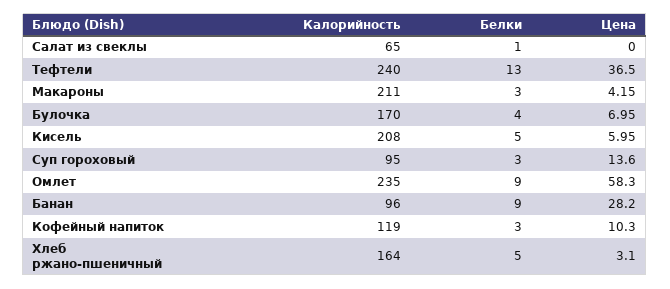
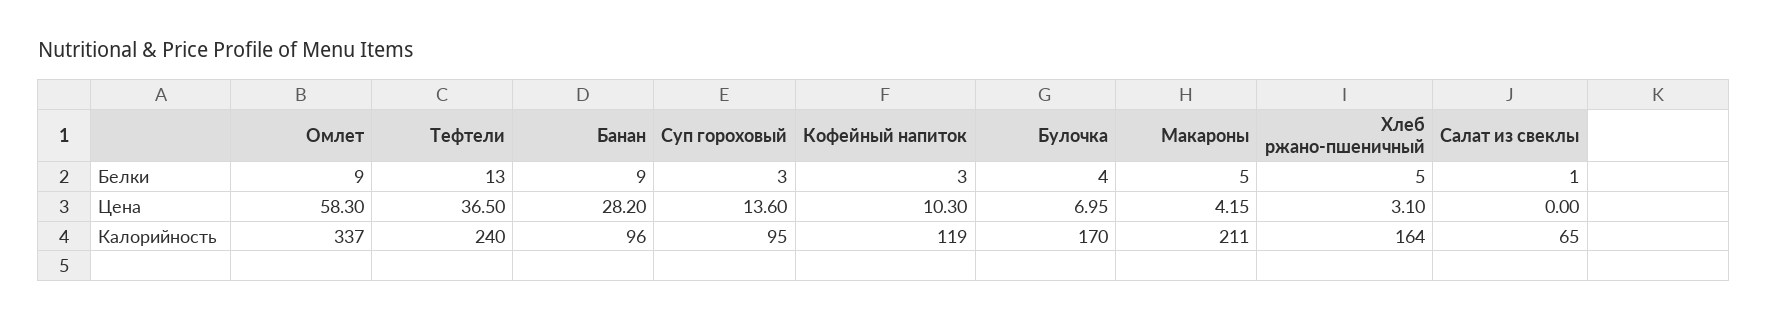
  {
    "Калорийность": {
      "Салат из свеклы": 65,
      "Тефтели": 240,
      "Макароны": 211,
      "Булочка": 170,
-     "Кисель": 208,
      "Суп гороховый": 95,
-     "Омлет": 235,
+     "Омлет": 337,
      "Банан": 96,
      "Кофейный напиток": 119,
      "Хлеб ржано-пшеничный": 164
    },
    "Белки": {
      "Салат из свеклы": 1,
      "Тефтели": 13,
-     "Макароны": 3,
+     "Макароны": 5,
      "Булочка": 4,
-     "Кисель": 5,
      "Суп гороховый": 3,
      "Омлет": 9,
      "Банан": 9,
      "Кофейный напиток": 3,
      "Хлеб ржано-пшеничный": 5
    },
    "Цена": {
      "Салат из свеклы": 0,
      "Тефтели": 36.5,
      "Макароны": 4.15,
      "Булочка": 6.95,
-     "Кисель": 5.95,
      "Суп гороховый": 13.6,
      "Омлет": 58.3,
      "Банан": 28.2,
      "Кофейный напиток": 10.3,
      "Хлеб ржано-пшеничный": 3.1
    }
  }

